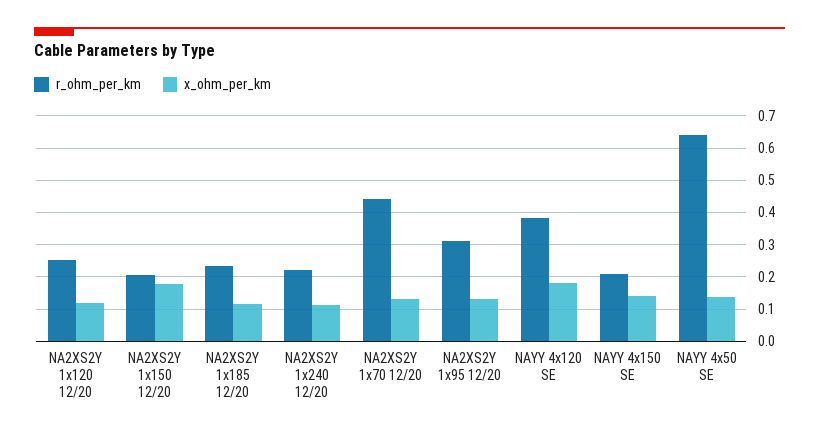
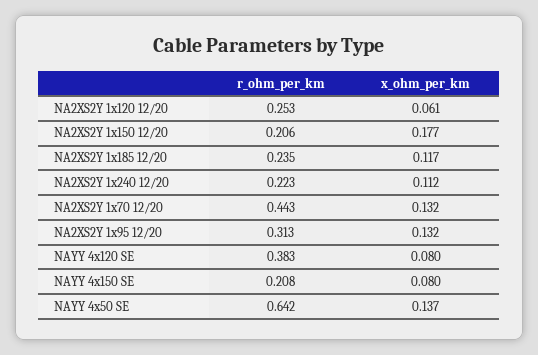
  {
    "r_ohm_per_km": {
      "NA2XS2Y 1x120 12/20": 0.253,
      "NA2XS2Y 1x150 12/20": 0.206,
      "NA2XS2Y 1x185 12/20": 0.235,
      "NA2XS2Y 1x240 12/20": 0.223,
      "NA2XS2Y 1x70 12/20": 0.443,
      "NA2XS2Y 1x95 12/20": 0.313,
      "NAYY 4x120 SE": 0.383,
      "NAYY 4x150 SE": 0.208,
      "NAYY 4x50 SE": 0.642
    },
    "x_ohm_per_km": {
-     "NA2XS2Y 1x120 12/20": 0.12,
+     "NA2XS2Y 1x120 12/20": 0.061,
      "NA2XS2Y 1x150 12/20": 0.177,
      "NA2XS2Y 1x185 12/20": 0.117,
      "NA2XS2Y 1x240 12/20": 0.112,
      "NA2XS2Y 1x70 12/20": 0.132,
      "NA2XS2Y 1x95 12/20": 0.132,
-     "NAYY 4x120 SE": 0.18,
+     "NAYY 4x120 SE": 0.08,
-     "NAYY 4x150 SE": 0.14,
+     "NAYY 4x150 SE": 0.08,
      "NAYY 4x50 SE": 0.137
    }
  }

